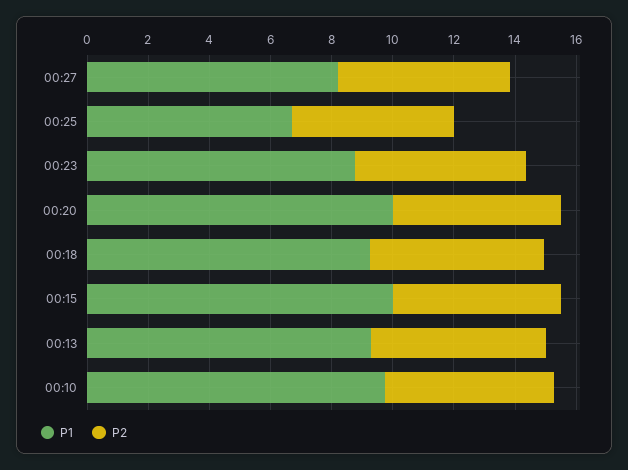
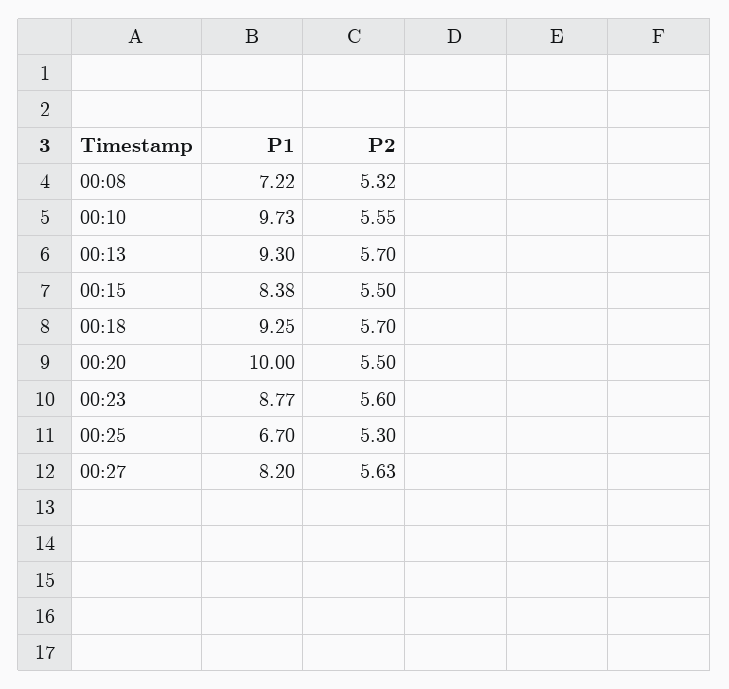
  {
    "P1": {
      "00:27": 8.2,
      "00:25": 6.7,
      "00:23": 8.77,
      "00:20": 10,
      "00:18": 9.25,
-     "00:15": 10,
+     "00:15": 8.38,
      "00:13": 9.3,
-     "00:10": 9.73
+     "00:10": 9.73,
+     "00:08": 7.22
    },
    "P2": {
      "00:27": 5.63,
      "00:25": 5.3,
      "00:23": 5.6,
      "00:20": 5.5,
      "00:18": 5.7,
      "00:15": 5.5,
      "00:13": 5.7,
-     "00:10": 5.55
+     "00:10": 5.55,
+     "00:08": 5.32
    }
  }

